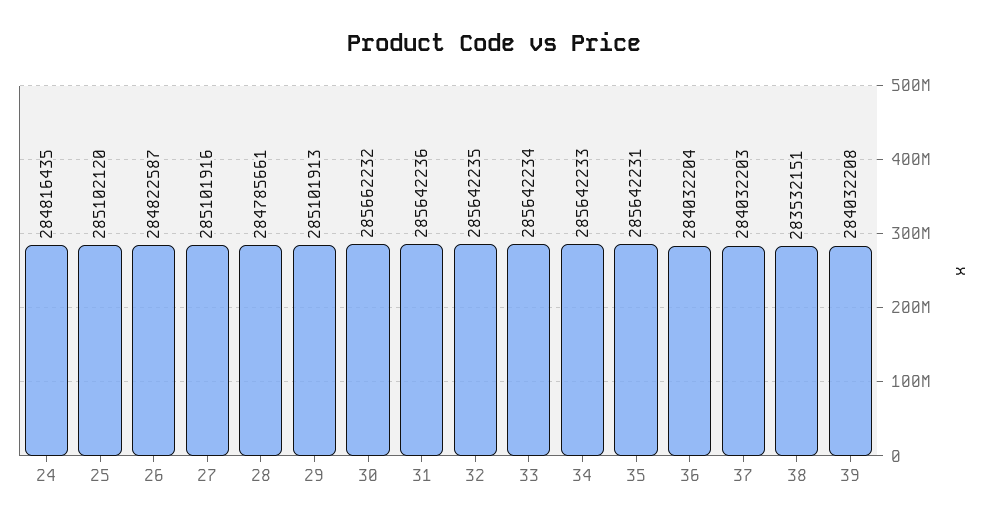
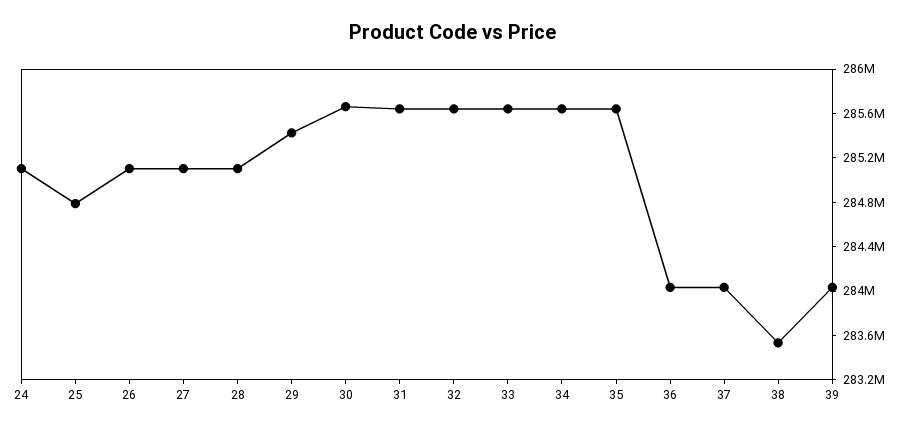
  {
-   "24": 284816435,
+   "24": 285100000,
-   "25": 285102120,
+   "25": 284800000,
-   "26": 284822587,
+   "26": 285100000,
    "27": 285101916,
-   "28": 284785661,
+   "28": 285100000,
-   "29": 285101913,
+   "29": 285400000,
    "30": 285662232,
    "31": 285642236,
    "32": 285642235,
    "33": 285642234,
    "34": 285642233,
    "35": 285642231,
    "36": 284032204,
    "37": 284032203,
    "38": 283532151,
    "39": 284032208
  }

